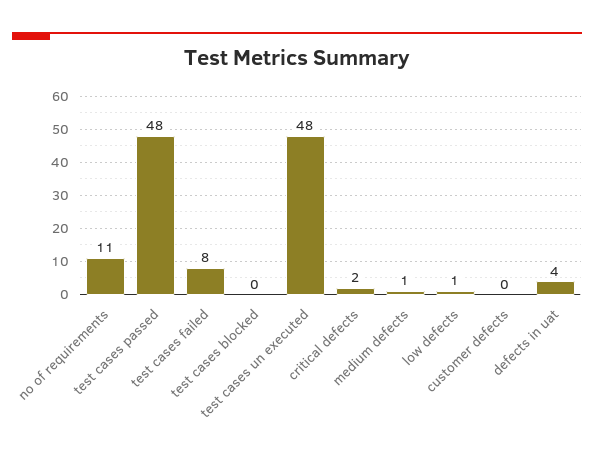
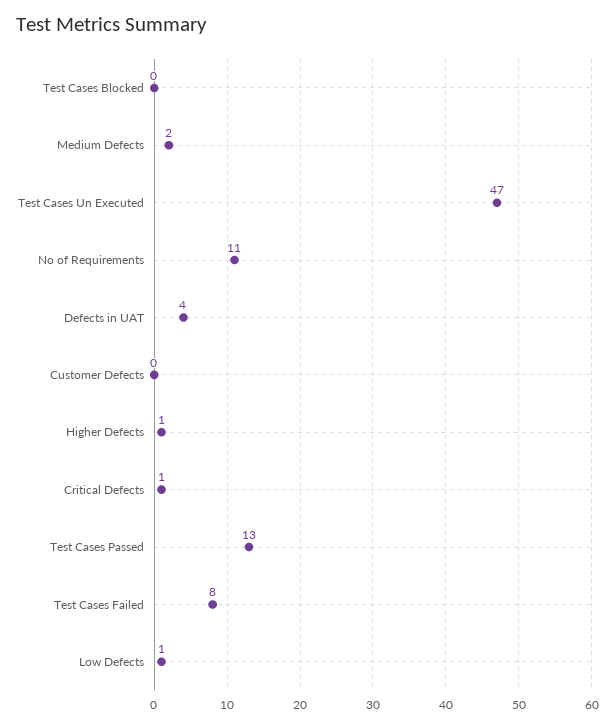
  {
    "no of requirements": 11,
-   "test cases passed": 48,
+   "test cases passed": 13,
    "test cases failed": 8,
    "test cases blocked": 0,
-   "test cases un executed": 48,
+   "test cases un executed": 47,
-   "critical defects": 2,
+   "critical defects": 1,
-   "medium defects": 1,
+   "medium defects": 2,
    "low defects": 1,
    "customer defects": 0,
-   "defects in uat": 4
+   "defects in uat": 4,
+   "Higher Defects": 1
  }

